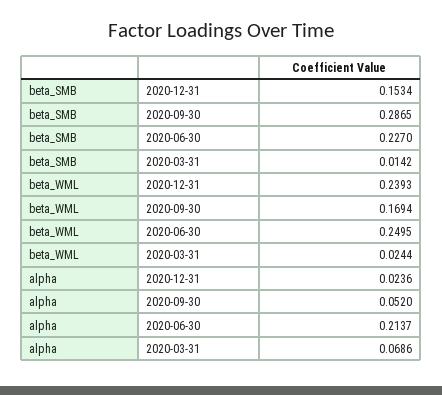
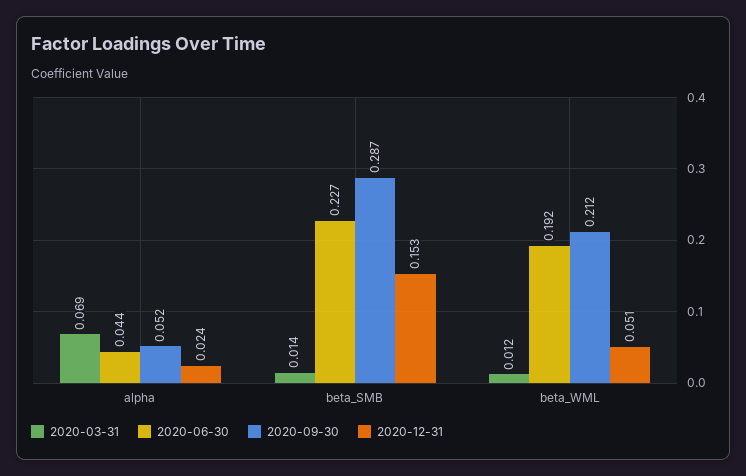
  {
    "2020-12-31": {
      "beta_SMB": 0.1534,
-     "beta_WML": 0.2393,
+     "beta_WML": 0.051,
      "alpha": 0.0236
    },
    "2020-09-30": {
      "beta_SMB": 0.2865,
-     "beta_WML": 0.1694,
+     "beta_WML": 0.212,
      "alpha": 0.052
    },
    "2020-06-30": {
      "beta_SMB": 0.227,
-     "beta_WML": 0.2495,
+     "beta_WML": 0.192,
-     "alpha": 0.2137
+     "alpha": 0.044
    },
    "2020-03-31": {
      "beta_SMB": 0.0142,
-     "beta_WML": 0.0244,
+     "beta_WML": 0.012,
      "alpha": 0.0686
    }
  }

